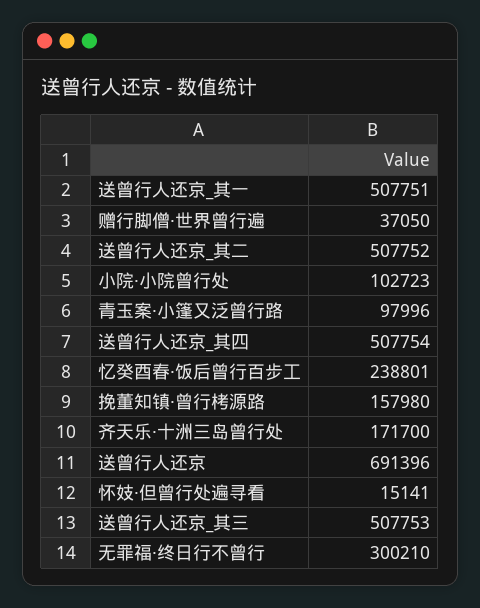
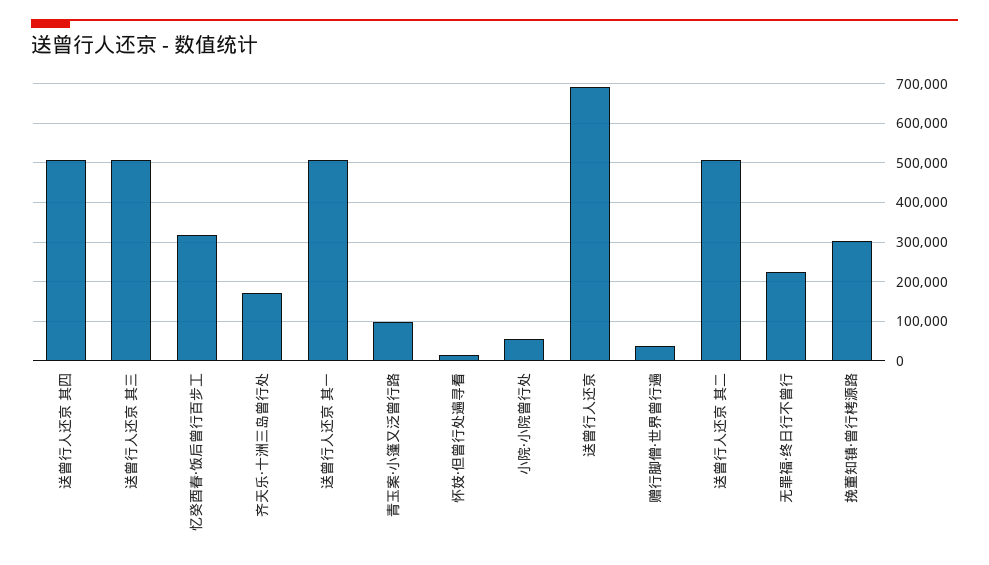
  {
    "送曾行人还京_其一": 507751,
    "赠行脚僧·世界曾行遍": 37050,
    "送曾行人还京_其二": 507752,
-   "小院·小院曾行处": 102723,
+   "小院·小院曾行处": 60000,
    "青玉案·小篷又泛曾行路": 97996,
    "送曾行人还京_其四": 507754,
-   "忆癸酉春·饭后曾行百步工": 238801,
+   "忆癸酉春·饭后曾行百步工": 320000,
-   "挽董知镇·曾行栲源路": 157980,
+   "挽董知镇·曾行栲源路": 300000,
    "齐天乐·十洲三岛曾行处": 171700,
    "送曾行人还京": 691396,
    "怀妓·但曾行处遍寻看": 15141,
    "送曾行人还京_其三": 507753,
-   "无罪福·终日行不曾行": 300210
+   "无罪福·终日行不曾行": 220000
  }

